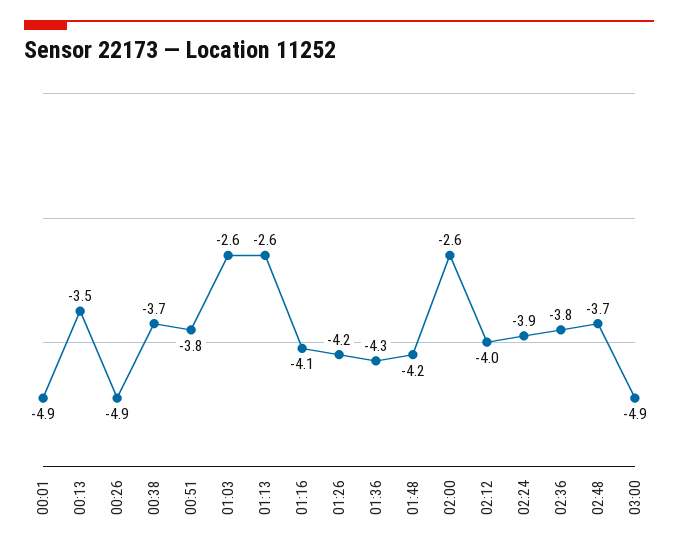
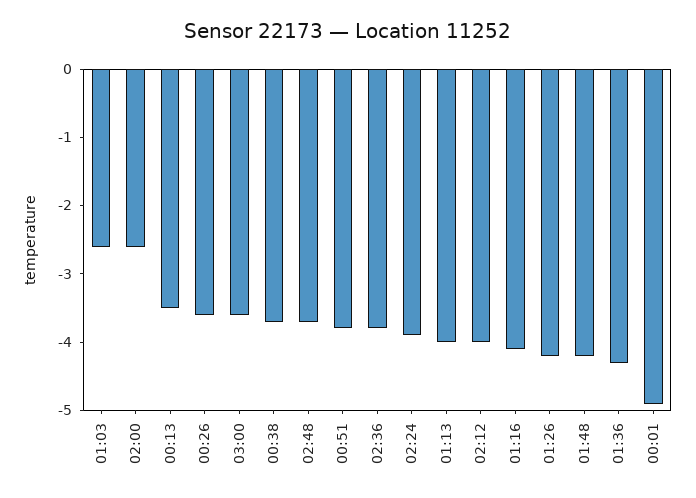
  {
    "00:01": -4.9,
    "00:13": -3.5,
-   "00:26": -4.9,
+   "00:26": -3.5,
    "00:38": -3.7,
    "00:51": -3.8,
    "01:03": -2.6,
-   "01:13": -2.6,
+   "01:13": -4,
    "01:16": -4.1,
    "01:26": -4.2,
    "01:36": -4.3,
    "01:48": -4.2,
    "02:00": -2.6,
    "02:12": -4,
    "02:24": -3.9,
    "02:36": -3.8,
    "02:48": -3.7,
-   "03:00": -4.9
+   "03:00": -3.5
  }

